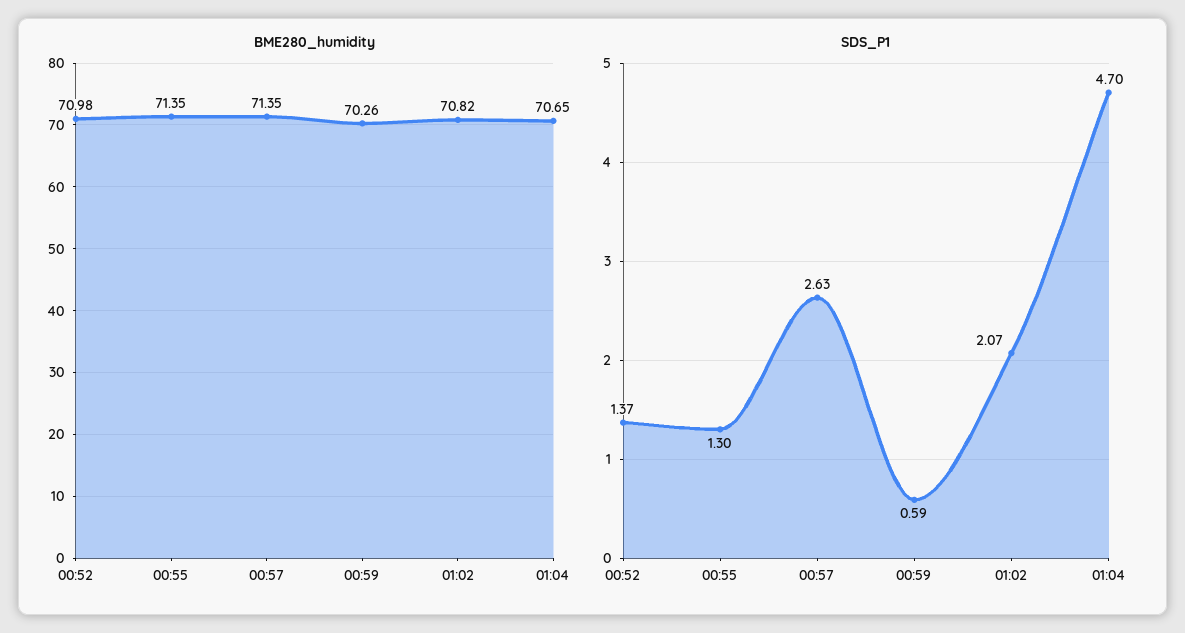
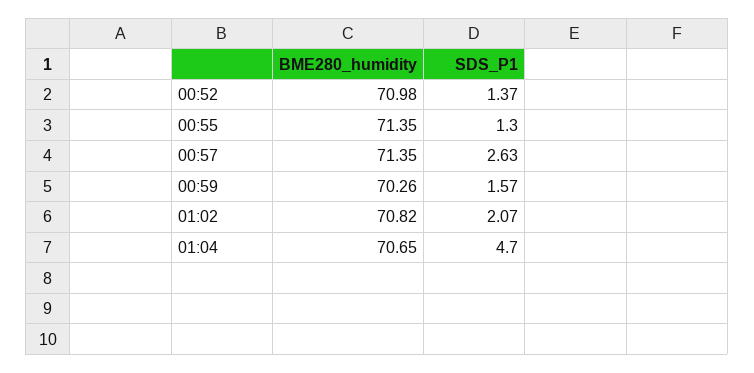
  {
    "BME280_humidity": {
      "00:52": 70.98,
      "00:55": 71.35,
      "00:57": 71.35,
      "00:59": 70.26,
      "01:02": 70.82,
      "01:04": 70.65
    },
    "SDS_P1": {
      "00:52": 1.37,
      "00:55": 1.3,
      "00:57": 2.63,
-     "00:59": 0.59,
+     "00:59": 1.57,
      "01:02": 2.07,
      "01:04": 4.7
    }
  }

